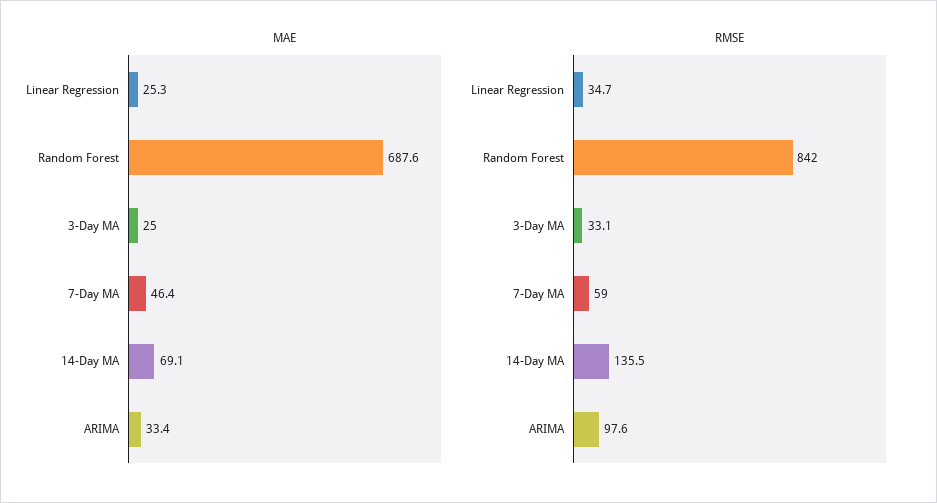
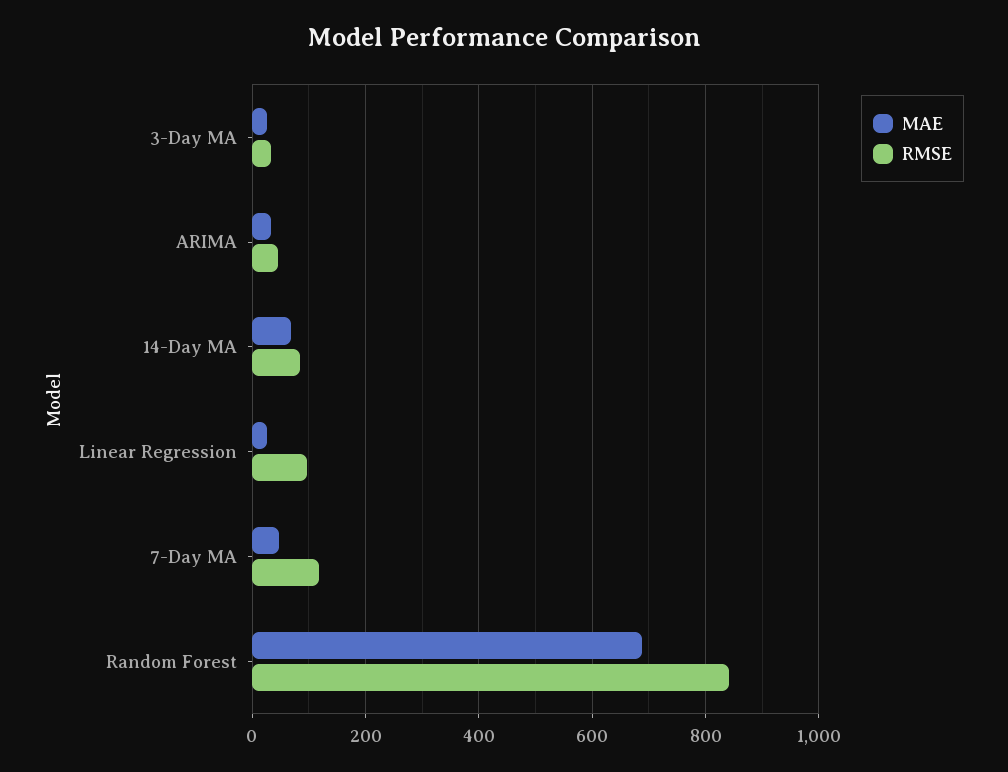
  {
    "MAE": {
      "Linear Regression": 25.3,
      "Random Forest": 687.6,
      "3-Day MA": 25,
      "7-Day MA": 46.4,
      "14-Day MA": 69.1,
      "ARIMA": 33.4
    },
    "RMSE": {
-     "Linear Regression": 34.7,
+     "Linear Regression": 100,
      "Random Forest": 842,
      "3-Day MA": 33.1,
-     "7-Day MA": 59,
+     "7-Day MA": 120,
-     "14-Day MA": 135.5,
+     "14-Day MA": 80,
-     "ARIMA": 97.6
+     "ARIMA": 40
    }
  }

